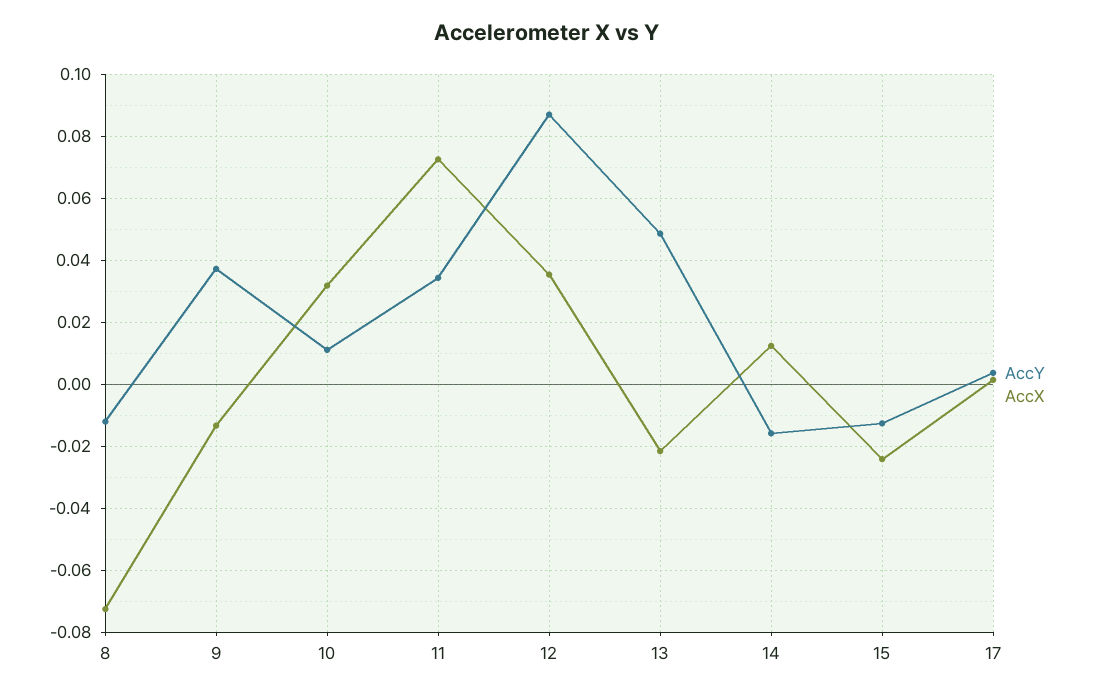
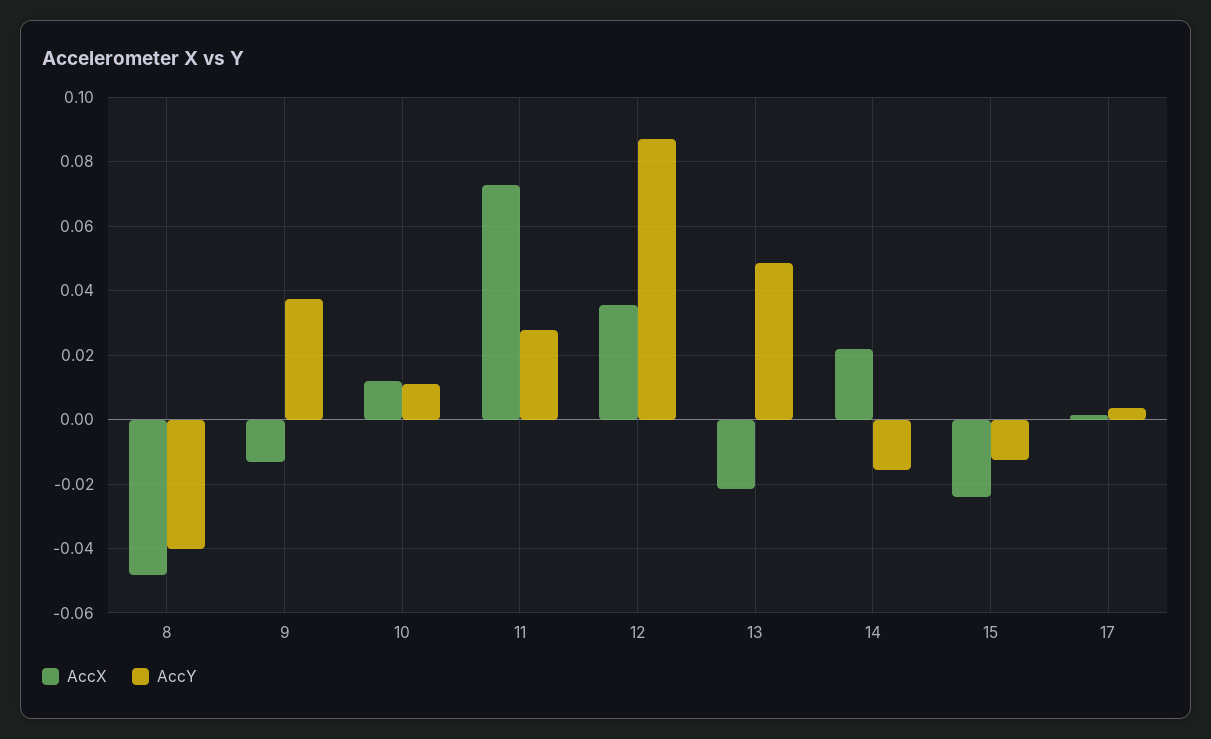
  {
    "AccY": {
-     "8": -0.012,
+     "8": -0.04,
      "9": 0.038,
      "10": 0.012,
-     "11": 0.034,
+     "11": 0.028,
      "12": 0.088,
      "13": 0.048,
      "14": -0.016,
      "15": -0.012,
      "17": 0.004
    },
    "AccX": {
-     "8": -0.072,
+     "8": -0.048,
      "9": -0.014,
-     "10": 0.032,
+     "10": 0.012,
      "11": 0.072,
      "12": 0.036,
      "13": -0.022,
-     "14": 0.012,
+     "14": 0.022,
      "15": -0.024,
      "17": 0.002
    }
  }

